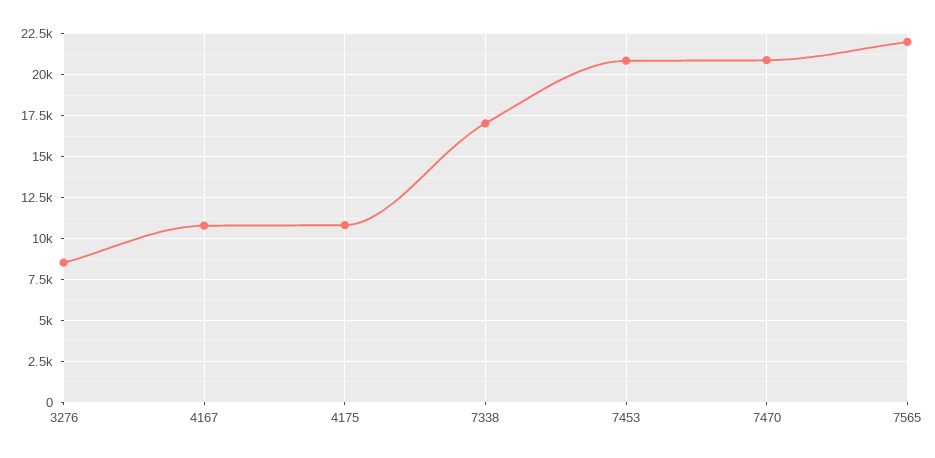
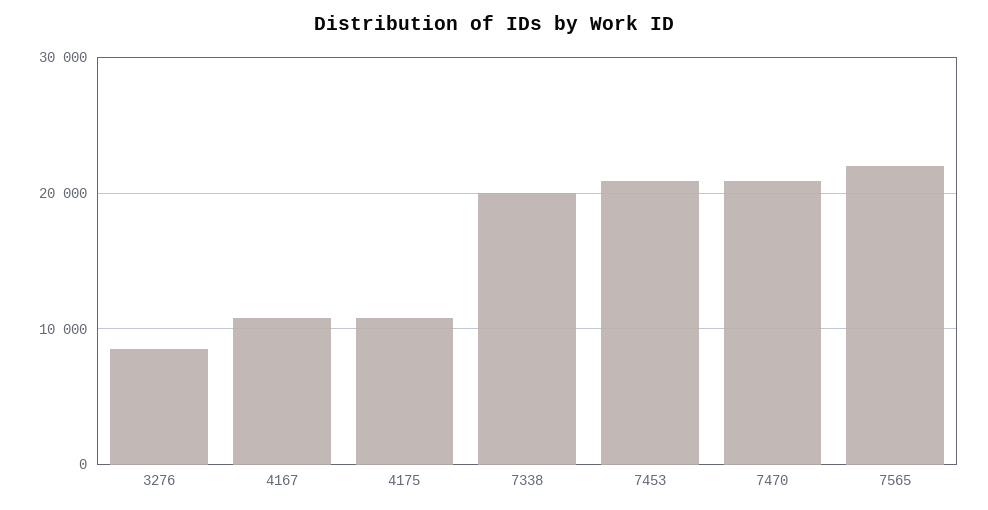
  {
    "3276": 8500,
    "4167": 11000,
    "4175": 11000,
-   "7338": 17000,
+   "7338": 20000,
    "7453": 21000,
    "7470": 21000,
    "7565": 22000
  }

